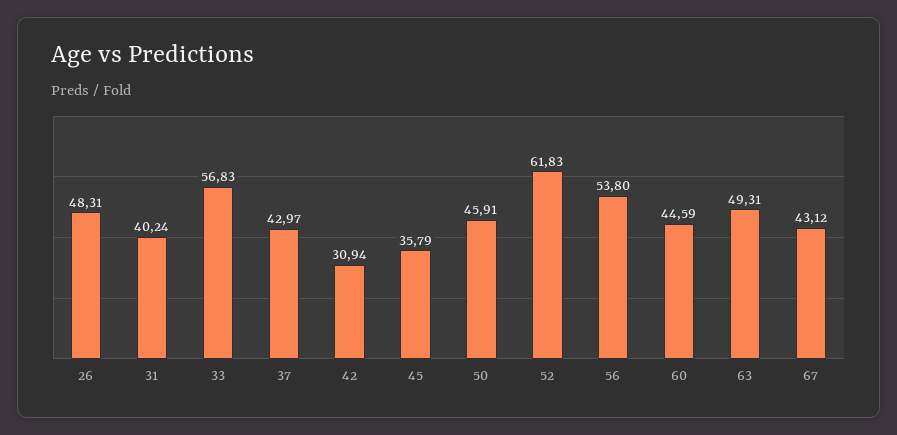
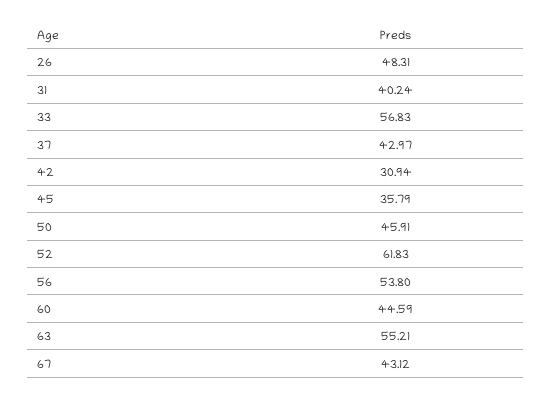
  {
    "26": 48.31,
    "31": 40.24,
    "33": 56.83,
    "37": 42.97,
    "42": 30.94,
    "45": 35.79,
    "50": 45.91,
    "52": 61.83,
    "56": 53.8,
    "60": 44.59,
-   "63": 49.31,
+   "63": 55.21,
    "67": 43.12
  }

